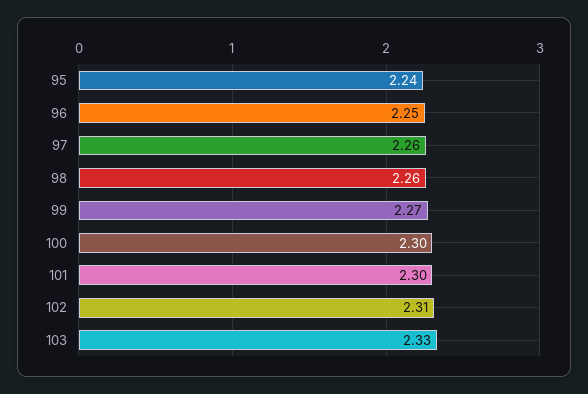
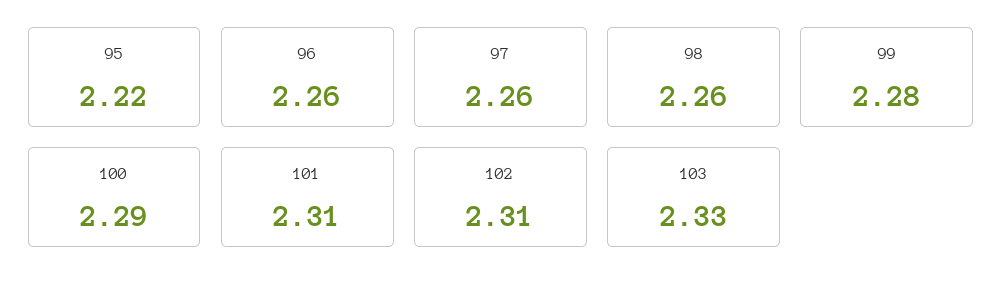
  {
-   "95": 2.24,
+   "95": 2.22,
-   "96": 2.25,
+   "96": 2.26,
    "97": 2.26,
    "98": 2.26,
-   "99": 2.27,
+   "99": 2.28,
-   "100": 2.3,
+   "100": 2.29,
-   "101": 2.3,
+   "101": 2.31,
    "102": 2.31,
    "103": 2.33
  }

